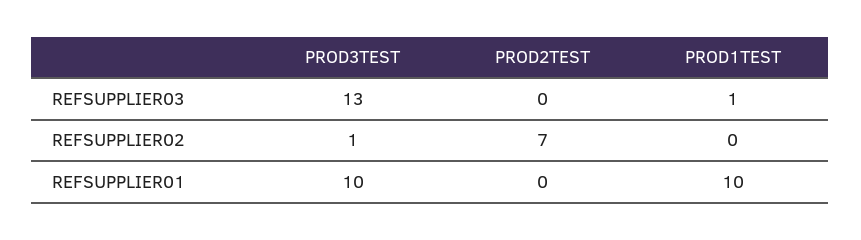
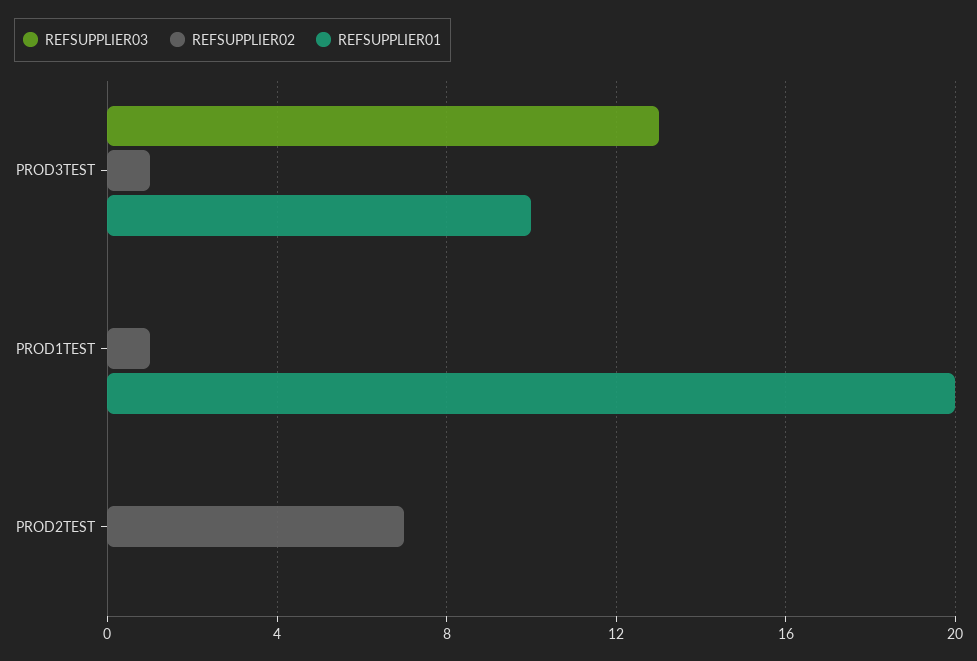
  {
    "REFSUPPLIER03": {
      "PROD3TEST": 13,
      "PROD2TEST": 0,
-     "PROD1TEST": 1
+     "PROD1TEST": 0
    },
    "REFSUPPLIER02": {
      "PROD3TEST": 1,
      "PROD2TEST": 7,
-     "PROD1TEST": 0
+     "PROD1TEST": 1
    },
    "REFSUPPLIER01": {
      "PROD3TEST": 10,
      "PROD2TEST": 0,
-     "PROD1TEST": 10
+     "PROD1TEST": 20
    }
  }

